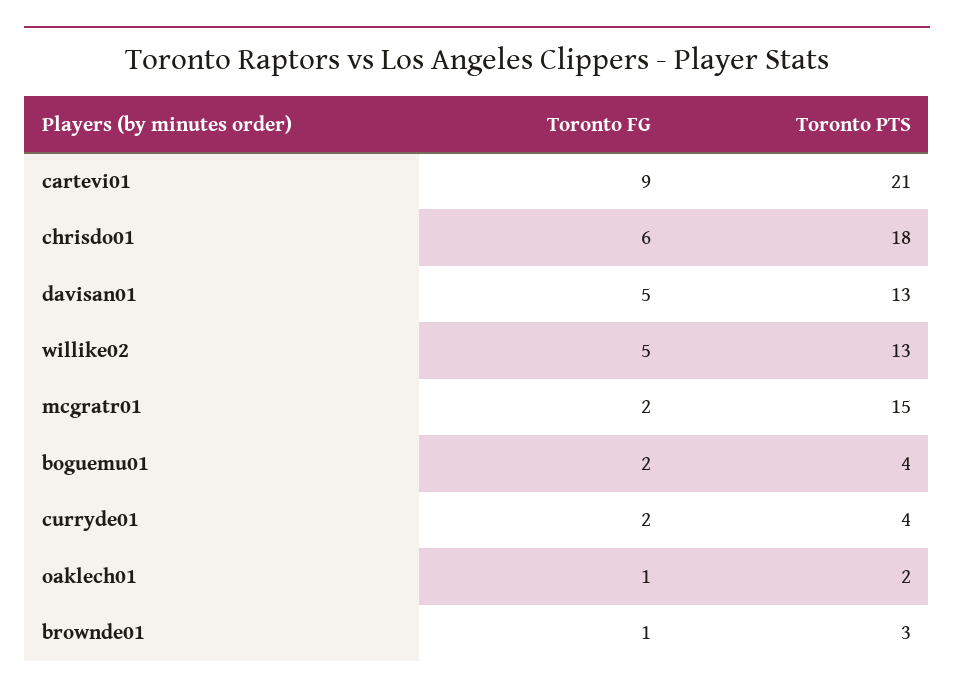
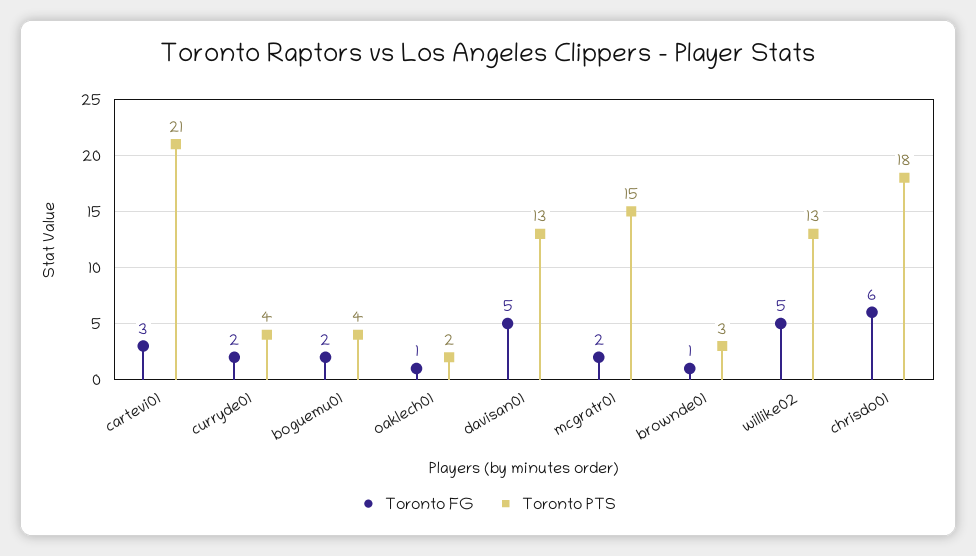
  {
    "Toronto FG": {
-     "cartevi01": 9,
+     "cartevi01": 3,
      "chrisdo01": 6,
      "davisan01": 5,
      "willike02": 5,
      "mcgratr01": 2,
      "boguemu01": 2,
      "curryde01": 2,
      "oaklech01": 1,
      "brownde01": 1
    },
    "Toronto PTS": {
      "cartevi01": 21,
      "chrisdo01": 18,
      "davisan01": 13,
      "willike02": 13,
      "mcgratr01": 15,
      "boguemu01": 4,
      "curryde01": 4,
      "oaklech01": 2,
      "brownde01": 3
    }
  }

